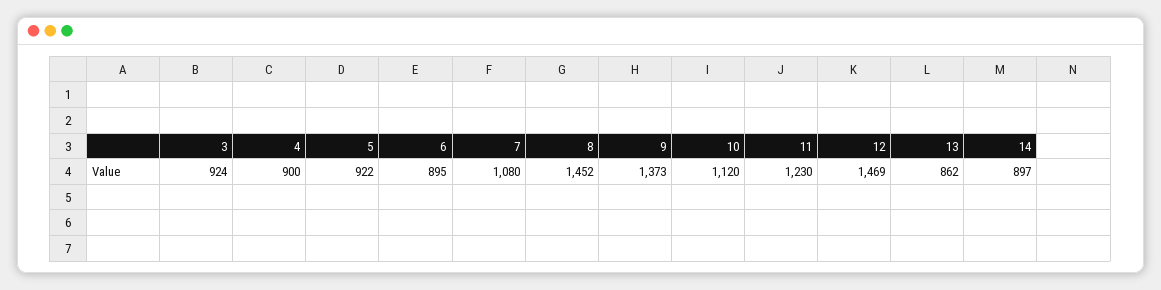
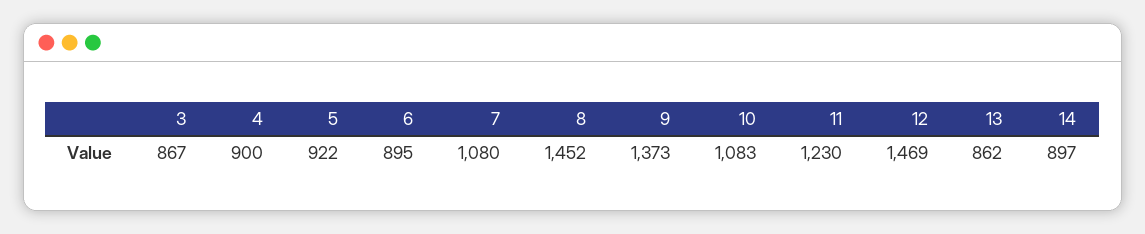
  {
-   "3": 924,
+   "3": 867,
    "4": 900,
    "5": 922,
    "6": 895,
    "7": 1080,
    "8": 1452,
    "9": 1373,
-   "10": 1120,
+   "10": 1083,
    "11": 1230,
    "12": 1469,
    "13": 862,
    "14": 897
  }

